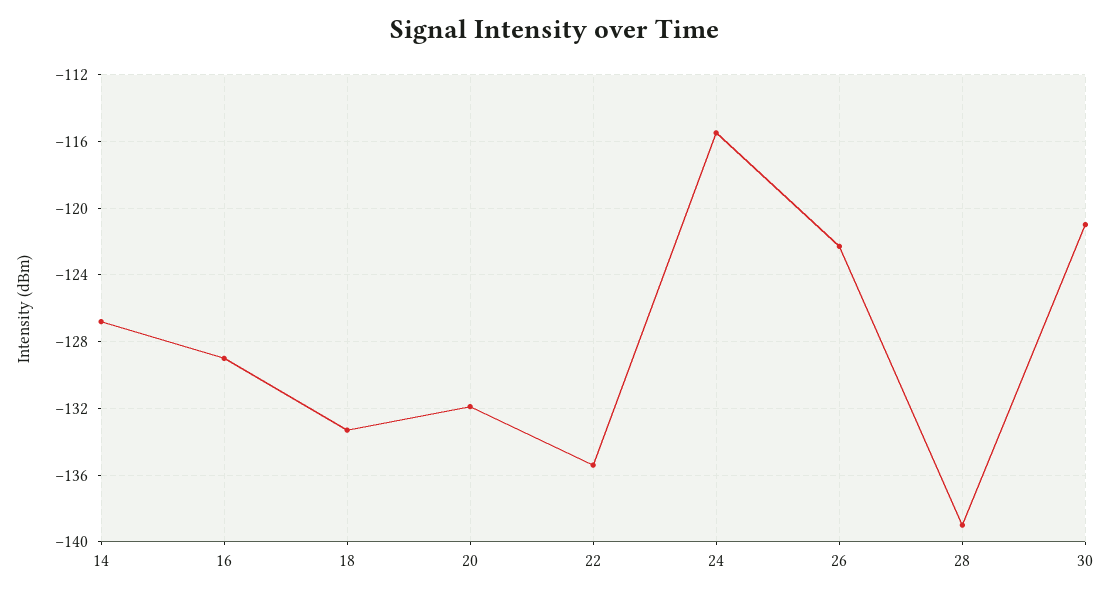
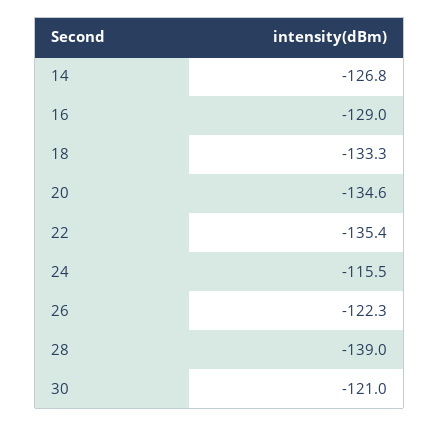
  {
    "14": -126.8,
    "16": -129,
    "18": -133.3,
-   "20": -132,
+   "20": -134.6,
    "22": -135.4,
    "24": -115.5,
    "26": -122.3,
    "28": -139,
    "30": -121
  }

